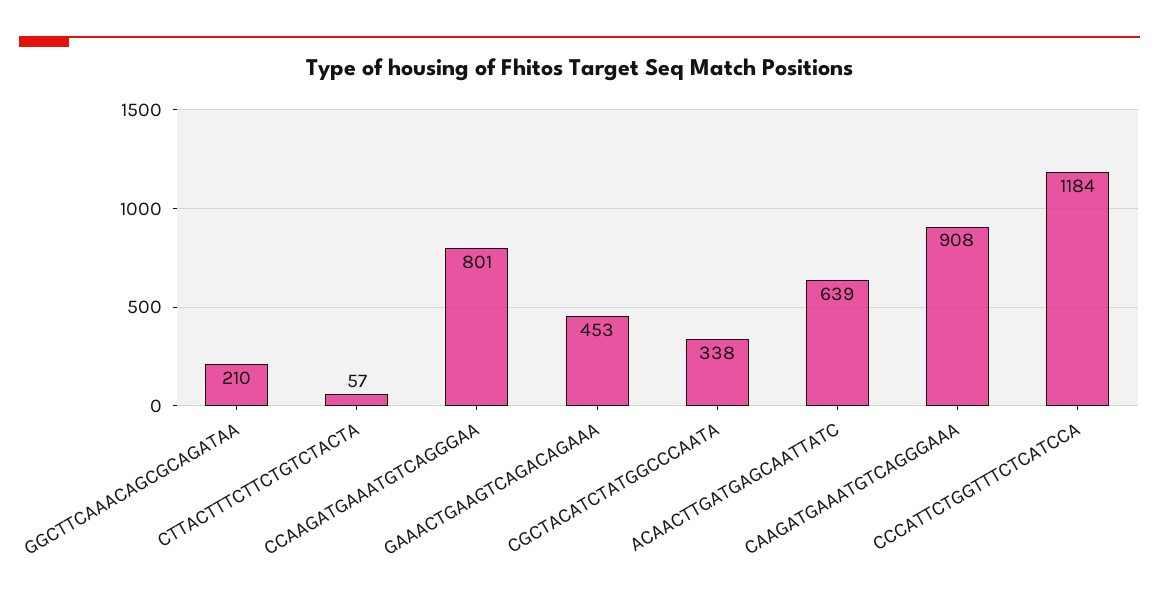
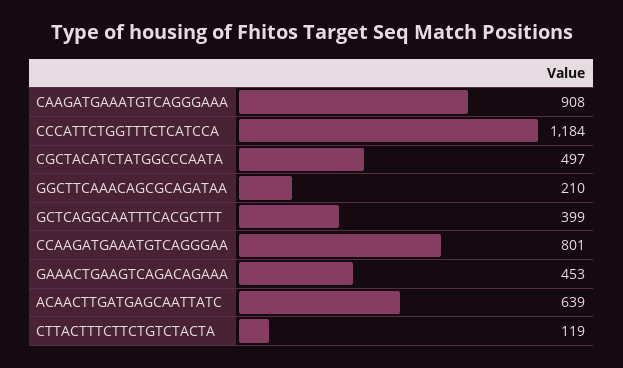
  {
    "GGCTTCAAACAGCGCAGATAA": 210,
-   "CTTACTTTCTTCTGTCTACTA": 57,
+   "CTTACTTTCTTCTGTCTACTA": 119,
    "CCAAGATGAAATGTCAGGGAA": 801,
    "GAAACTGAAGTCAGACAGAAA": 453,
-   "CGCTACATCTATGGCCCAATA": 338,
+   "CGCTACATCTATGGCCCAATA": 497,
    "ACAACTTGATGAGCAATTATC": 639,
    "CAAGATGAAATGTCAGGGAAA": 908,
-   "CCCATTCTGGTTTCTCATCCA": 1184
+   "CCCATTCTGGTTTCTCATCCA": 1184,
+   "GCTCAGGCAATTTCACGCTTT": 399
  }

